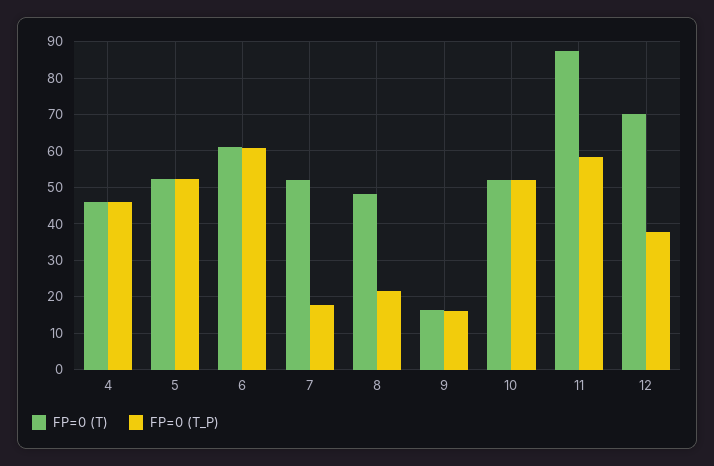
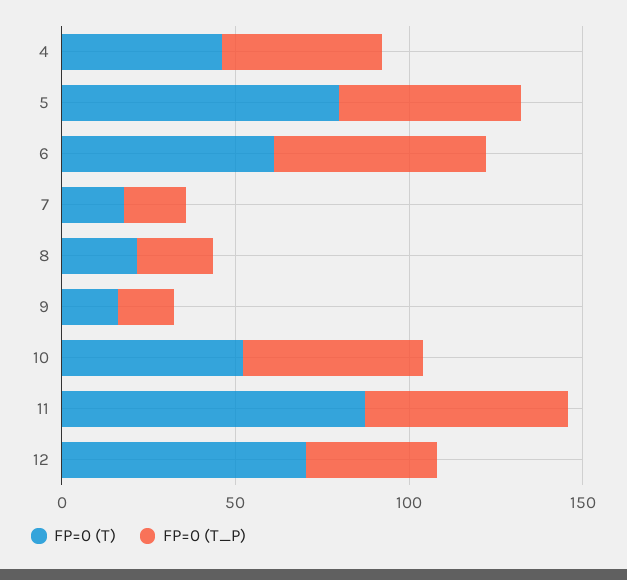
  {
    "FP=0 (T)": {
      "4": 46,
-     "5": 52,
+     "5": 80,
      "6": 62,
-     "7": 52,
+     "7": 20,
-     "8": 48,
+     "8": 20,
      "9": 16,
      "10": 52,
      "11": 88,
      "12": 70
    },
    "FP=0 (T_P)": {
      "4": 46,
      "5": 52,
      "6": 60,
      "7": 18,
      "8": 22,
      "9": 16,
      "10": 52,
      "11": 58,
      "12": 38
    }
  }

